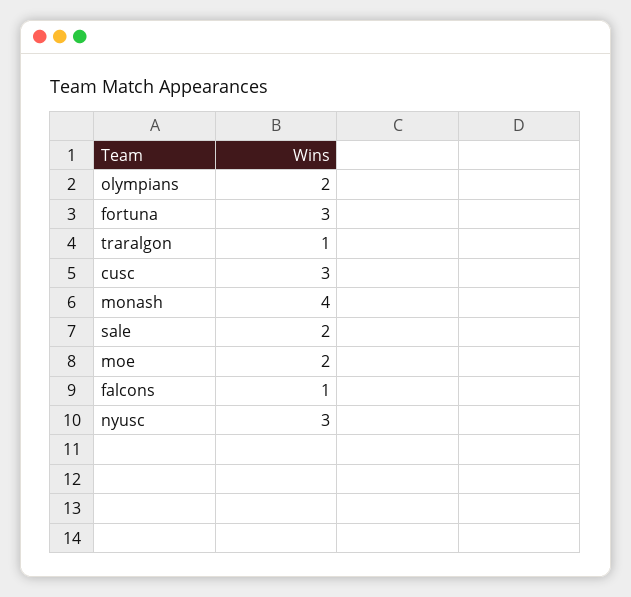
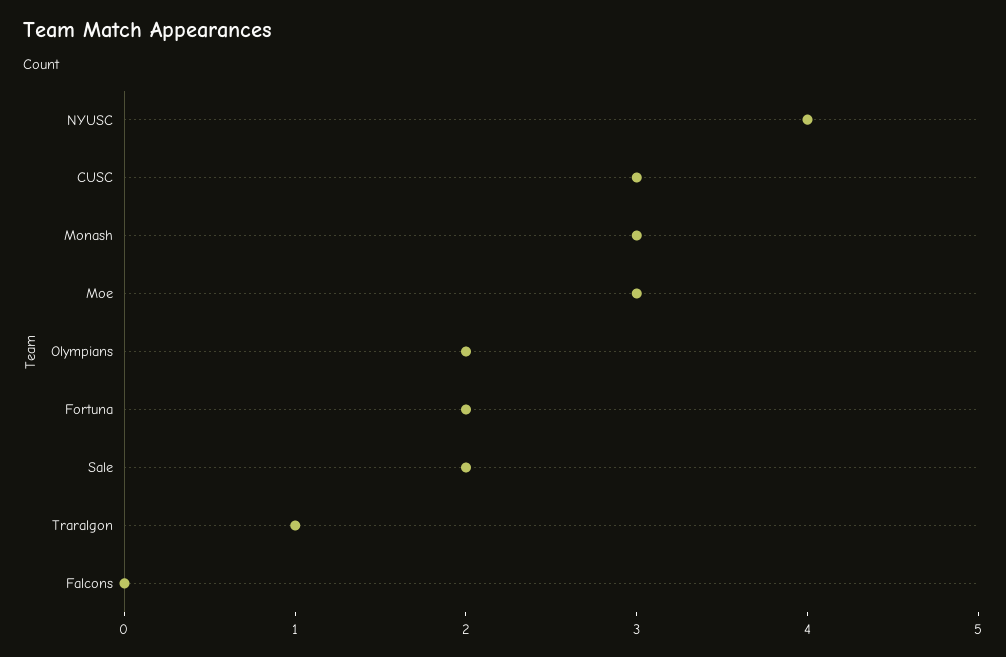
  {
    "olympians": 2,
-   "fortuna": 3,
+   "fortuna": 2,
    "traralgon": 1,
    "cusc": 3,
-   "monash": 4,
+   "monash": 3,
    "sale": 2,
-   "moe": 2,
+   "moe": 3,
-   "falcons": 1,
+   "falcons": 0,
-   "nyusc": 3
+   "nyusc": 4
  }

